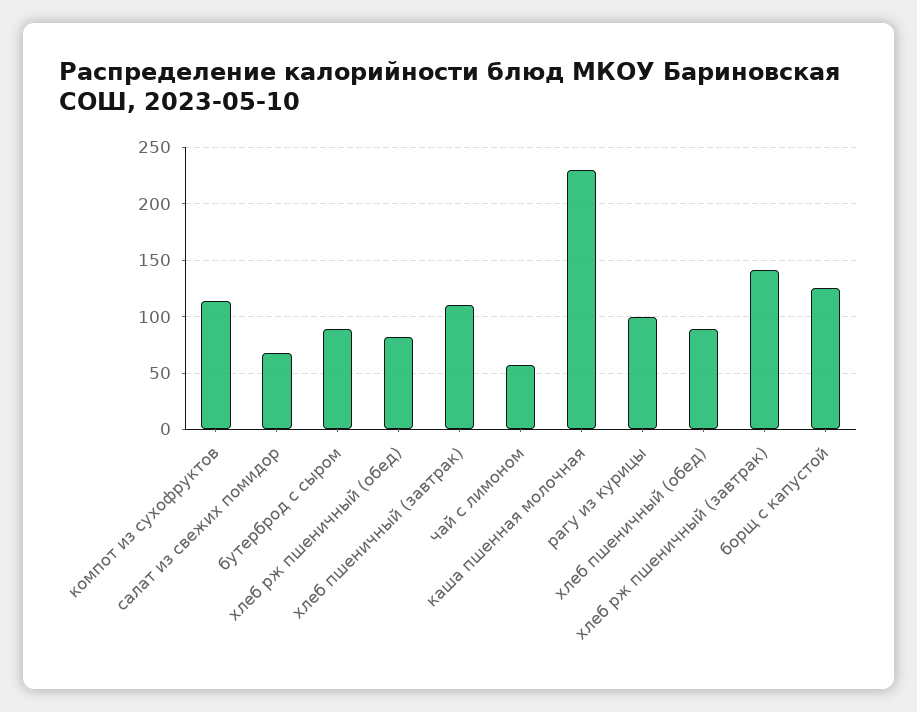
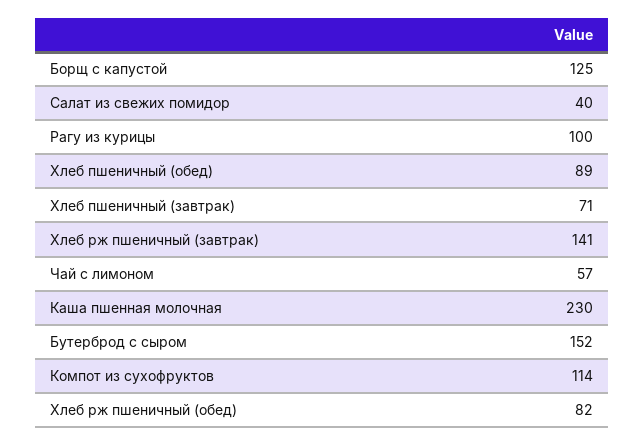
  {
    "компот из сухофруктов": 114,
-   "салат из свежих помидор": 70,
+   "салат из свежих помидор": 40,
-   "бутерброд с сыром": 90,
+   "бутерброд с сыром": 152,
    "хлеб рж пшеничный (обед)": 82,
-   "хлеб пшеничный (завтрак)": 110,
+   "хлеб пшеничный (завтрак)": 71,
    "чай с лимоном": 57,
    "каша пшенная молочная": 230,
    "рагу из курицы": 100,
    "хлеб пшеничный (обед)": 89,
    "хлеб рж пшеничный (завтрак)": 141,
    "борщ с капустой": 125
  }

